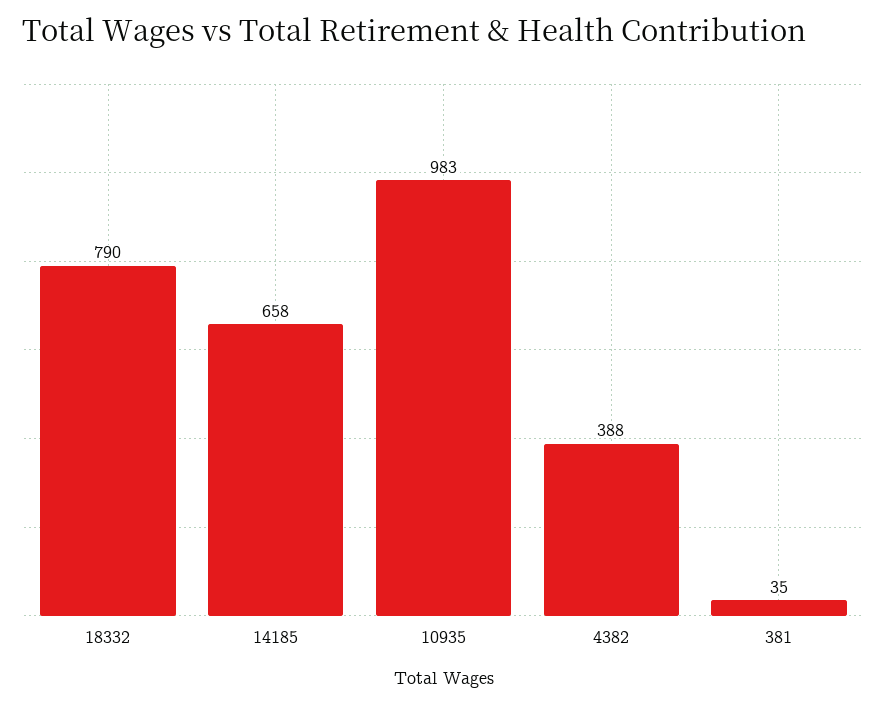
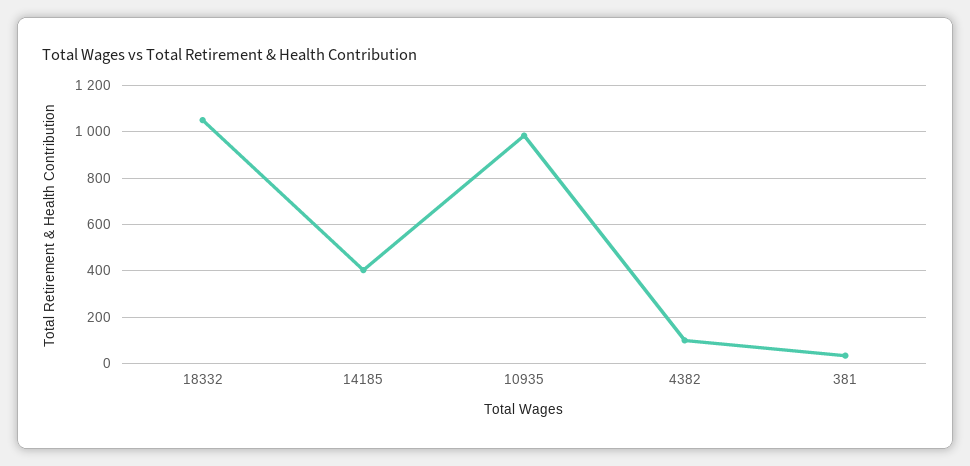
  {
-   "18332": 790,
+   "18332": 1050,
-   "14185": 658,
+   "14185": 400,
    "10935": 983,
-   "4382": 388,
+   "4382": 100,
    "381": 35
  }

